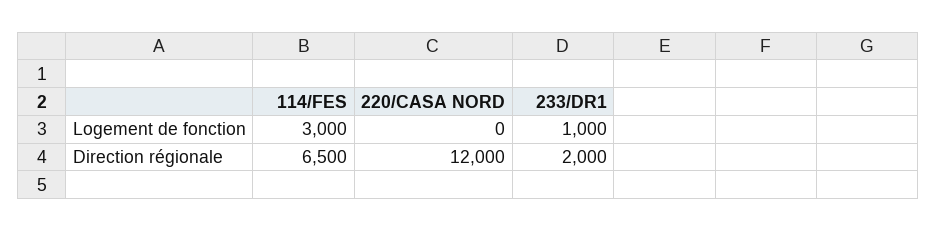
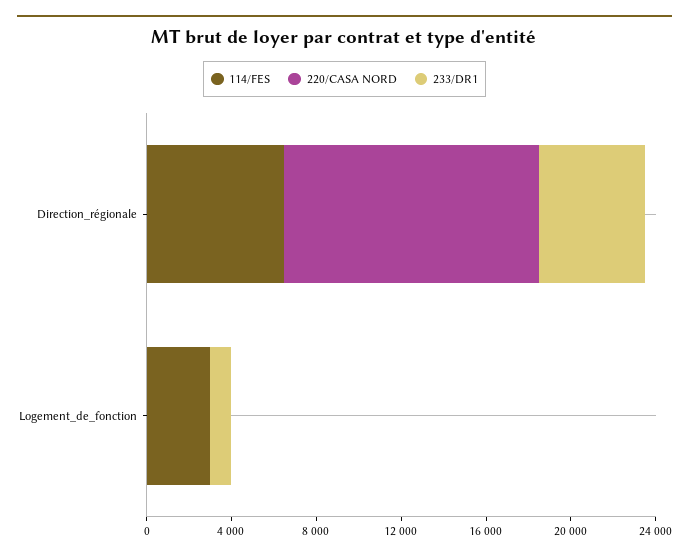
  {
    "114/FES": {
      "Logement de fonction": 3000,
      "Direction régionale": 6500
    },
    "220/CASA NORD": {
      "Logement de fonction": 0,
      "Direction régionale": 12000
    },
    "233/DR1": {
      "Logement de fonction": 1000,
-     "Direction régionale": 2000
+     "Direction régionale": 5000
    }
  }

